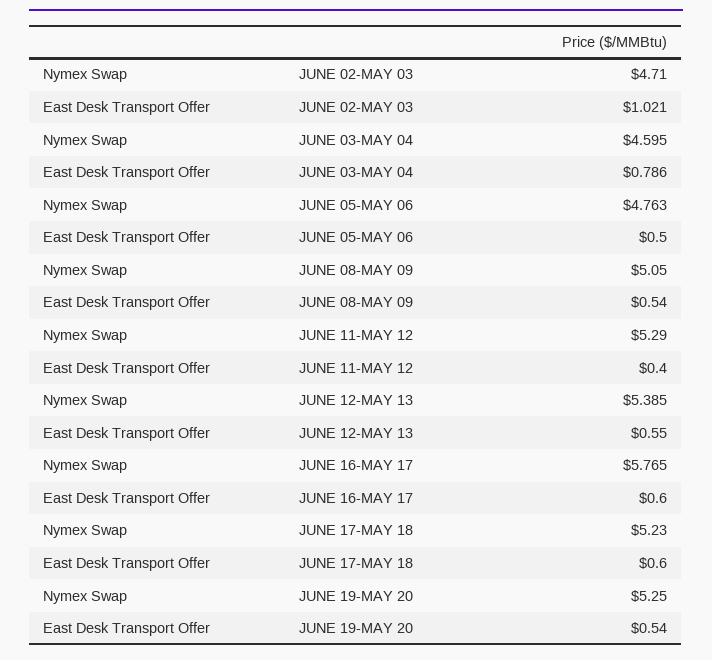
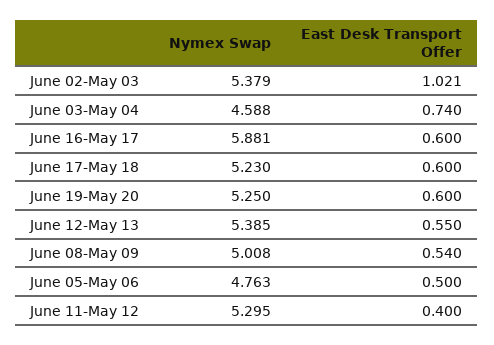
  {
    "Nymex Swap": {
-     "JUNE 02-MAY 03": 4.71,
+     "JUNE 02-MAY 03": 5.379,
-     "JUNE 03-MAY 04": 4.595,
+     "JUNE 03-MAY 04": 4.588,
      "JUNE 05-MAY 06": 4.763,
-     "JUNE 08-MAY 09": 5.05,
+     "JUNE 08-MAY 09": 5.008,
-     "JUNE 11-MAY 12": 5.29,
+     "JUNE 11-MAY 12": 5.295,
      "JUNE 12-MAY 13": 5.385,
-     "JUNE 16-MAY 17": 5.765,
+     "JUNE 16-MAY 17": 5.881,
      "JUNE 17-MAY 18": 5.23,
      "JUNE 19-MAY 20": 5.25
    },
    "East Desk Transport Offer": {
      "JUNE 02-MAY 03": 1.021,
-     "JUNE 03-MAY 04": 0.786,
+     "JUNE 03-MAY 04": 0.74,
      "JUNE 05-MAY 06": 0.5,
      "JUNE 08-MAY 09": 0.54,
      "JUNE 11-MAY 12": 0.4,
      "JUNE 12-MAY 13": 0.55,
      "JUNE 16-MAY 17": 0.6,
      "JUNE 17-MAY 18": 0.6,
-     "JUNE 19-MAY 20": 0.54
+     "JUNE 19-MAY 20": 0.6
    }
  }

